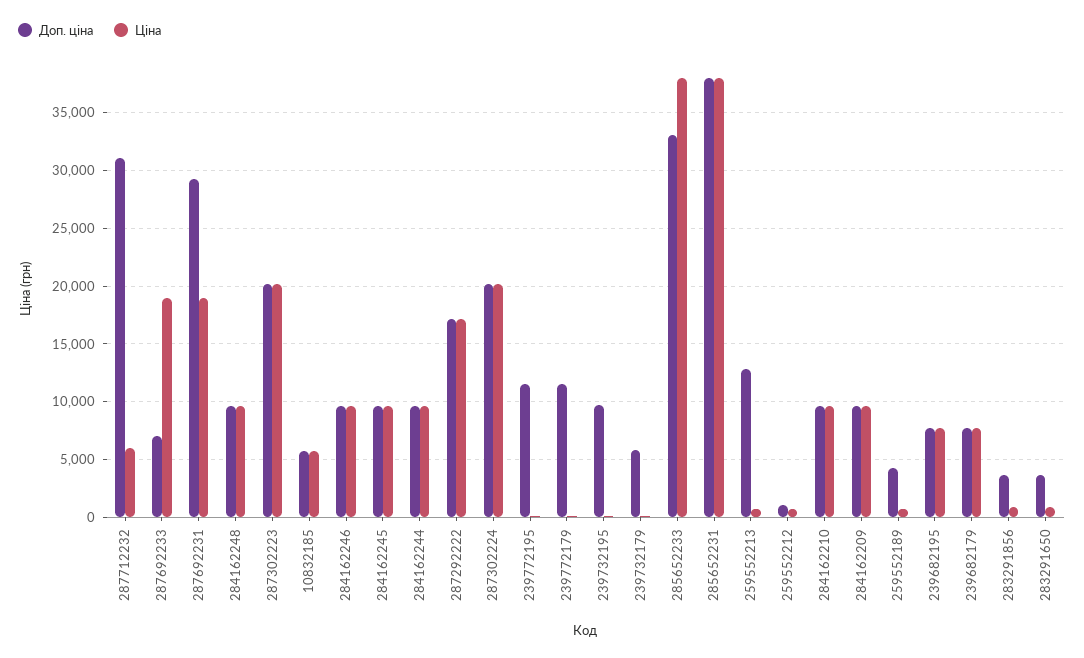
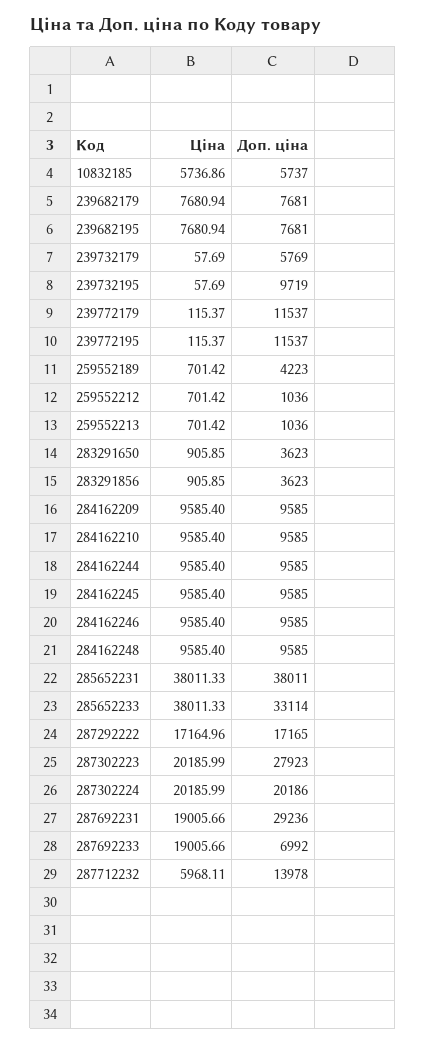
  {
    "Доп. ціна": {
-     "287712232": 31000,
+     "287712232": 13978,
      "287692233": 6992,
      "287692231": 29236,
      "284162248": 9585,
-     "287302223": 20000,
+     "287302223": 27923,
      "10832185": 5737,
      "284162246": 9585,
      "284162245": 9585,
      "284162244": 9585,
      "287292222": 17165,
      "287302224": 20186,
      "239772195": 11537,
      "239772179": 11537,
      "239732195": 9719,
      "239732179": 5769,
      "285652233": 33114,
      "285652231": 38011,
-     "259552213": 13000,
+     "259552213": 1036,
      "259552212": 1036,
      "284162210": 9585,
      "284162209": 9585,
      "259552189": 4223,
      "239682195": 7681,
      "239682179": 7681,
      "283291856": 3623,
      "283291650": 3623
    },
    "Ціна": {
      "287712232": 5968.11,
      "287692233": 19005.66,
      "287692231": 19005.66,
      "284162248": 9585.4,
      "287302223": 20185.99,
      "10832185": 5736.86,
      "284162246": 9585.4,
      "284162245": 9585.4,
      "284162244": 9585.4,
      "287292222": 17164.96,
      "287302224": 20185.99,
      "239772195": 115.37,
      "239772179": 115.37,
      "239732195": 57.69,
      "239732179": 57.69,
      "285652233": 38011.33,
      "285652231": 38011.33,
      "259552213": 701.42,
      "259552212": 701.42,
      "284162210": 9585.4,
      "284162209": 9585.4,
      "259552189": 701.42,
      "239682195": 7680.94,
      "239682179": 7680.94,
      "283291856": 905.85,
      "283291650": 905.85
    }
  }

